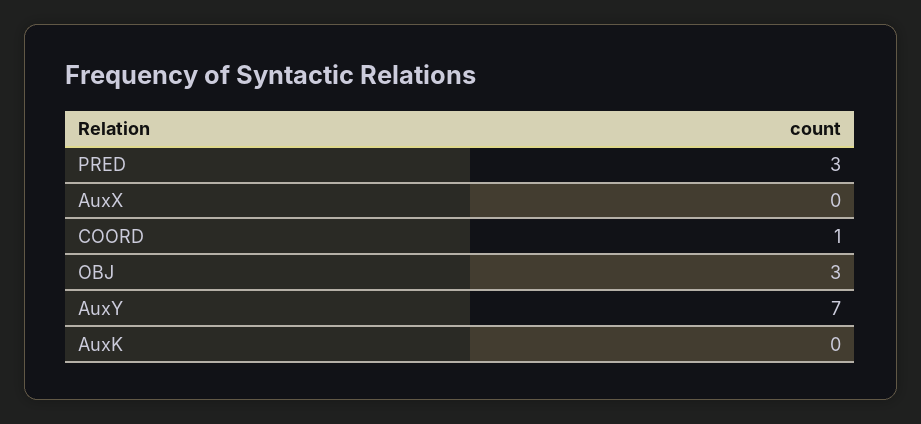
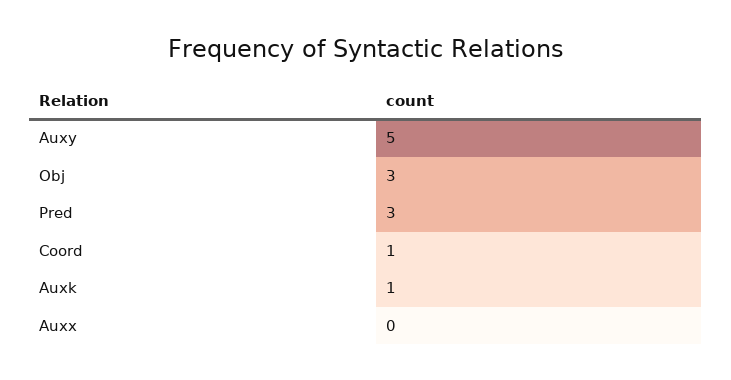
  {
    "PRED": 3,
    "AuxX": 0,
    "COORD": 1,
    "OBJ": 3,
-   "AuxY": 7,
+   "AuxY": 5,
-   "AuxK": 0
+   "AuxK": 1
  }

